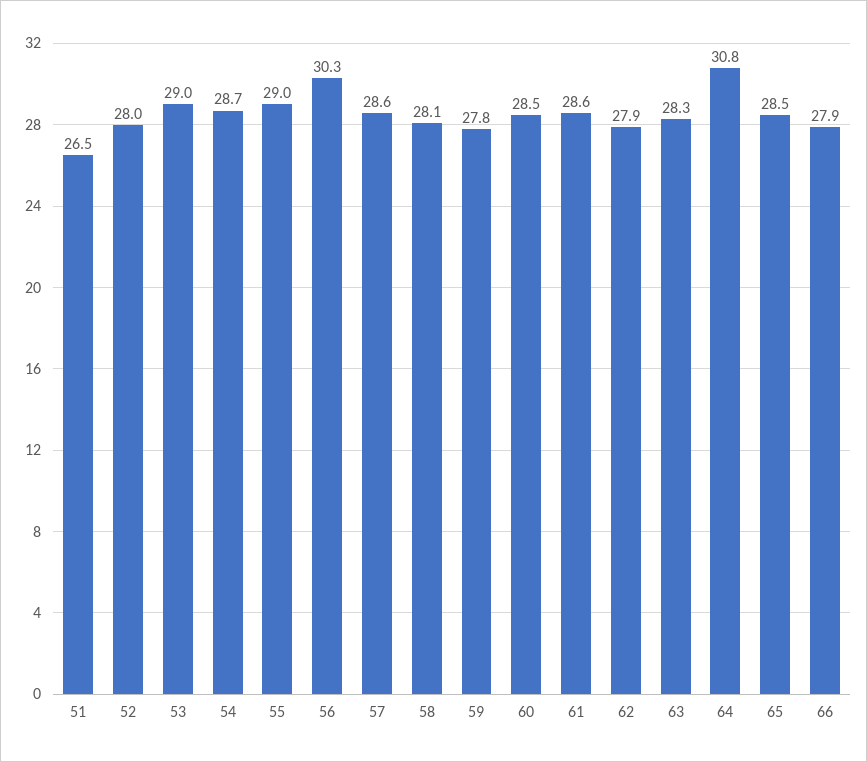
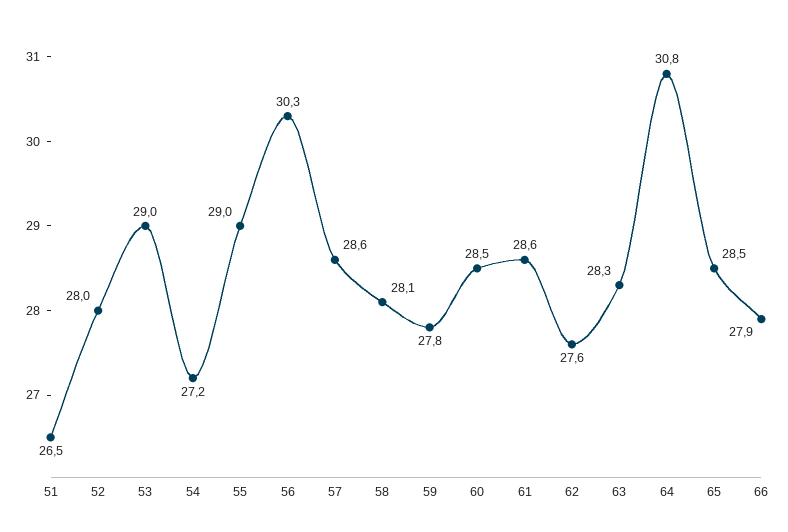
  {
    "51": 26.5,
    "52": 28,
    "53": 29,
-   "54": 28.7,
+   "54": 27.2,
    "55": 29,
    "56": 30.3,
    "57": 28.6,
    "58": 28.1,
    "59": 27.8,
    "60": 28.5,
    "61": 28.6,
-   "62": 27.9,
+   "62": 27.6,
    "63": 28.3,
    "64": 30.8,
    "65": 28.5,
    "66": 27.9
  }

